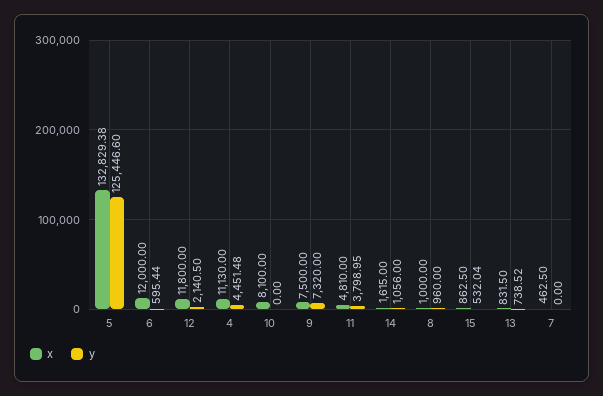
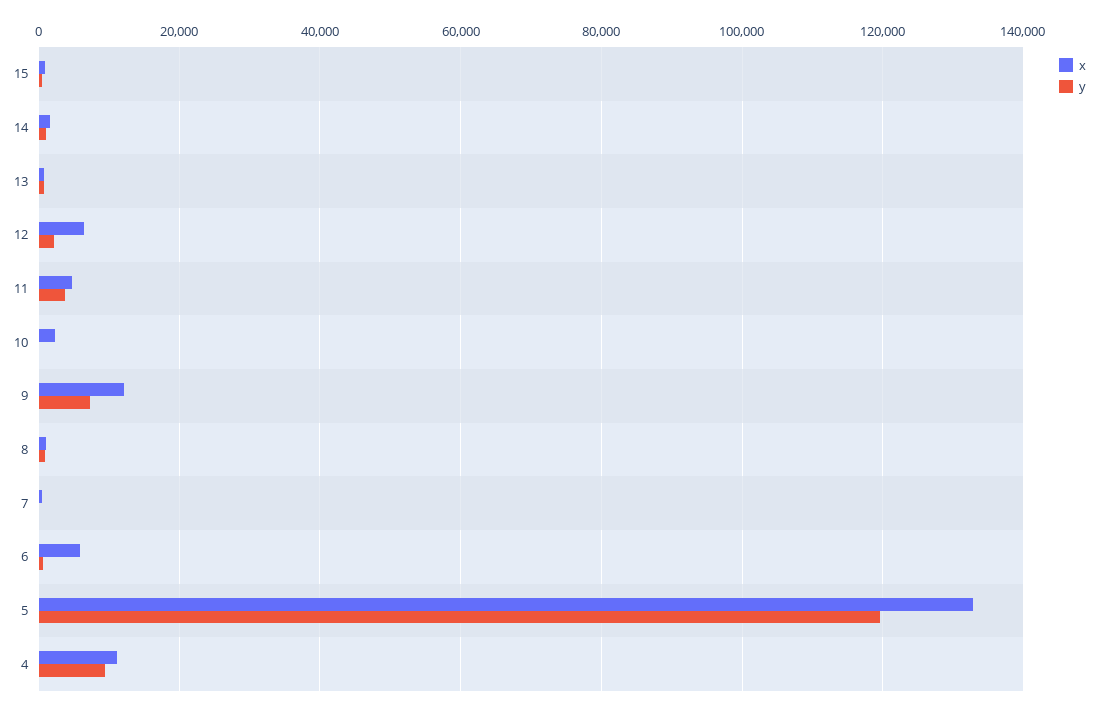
  {
    "x": {
      "5": 132829.38,
-     "6": 12000,
+     "6": 6000,
-     "12": 11800,
+     "12": 6000,
      "4": 11130,
-     "10": 8100,
+     "10": 2000,
-     "9": 7500,
+     "9": 12000,
      "11": 4810,
      "14": 1615,
      "8": 1000,
      "15": 862.5,
      "13": 831.5,
      "7": 462.5
    },
    "y": {
-     "5": 125446.6,
+     "5": 120000,
      "6": 595.44,
      "12": 2140.5,
-     "4": 4451.48,
+     "4": 10000,
      "10": 0,
      "9": 7320,
      "11": 3798.95,
      "14": 1056,
      "8": 960,
      "15": 532.04,
      "13": 738.52,
      "7": 0
    }
  }

